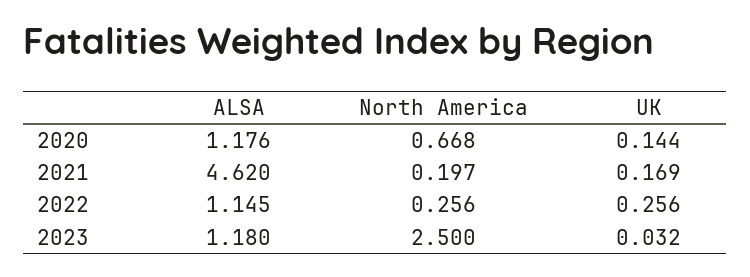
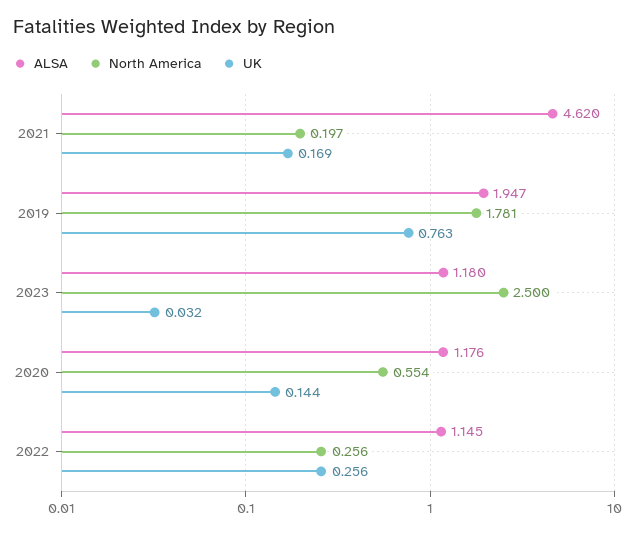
  {
    "ALSA": {
      "2020": 1.176,
      "2021": 4.62,
      "2022": 1.145,
-     "2023": 1.18
+     "2023": 1.18,
+     "2019": 1.947
    },
    "North America": {
-     "2020": 0.668,
+     "2020": 0.554,
      "2021": 0.197,
      "2022": 0.256,
-     "2023": 2.5
+     "2023": 2.5,
+     "2019": 1.781
    },
    "UK": {
      "2020": 0.144,
      "2021": 0.169,
      "2022": 0.256,
-     "2023": 0.032
+     "2023": 0.032,
+     "2019": 0.763
    }
  }

